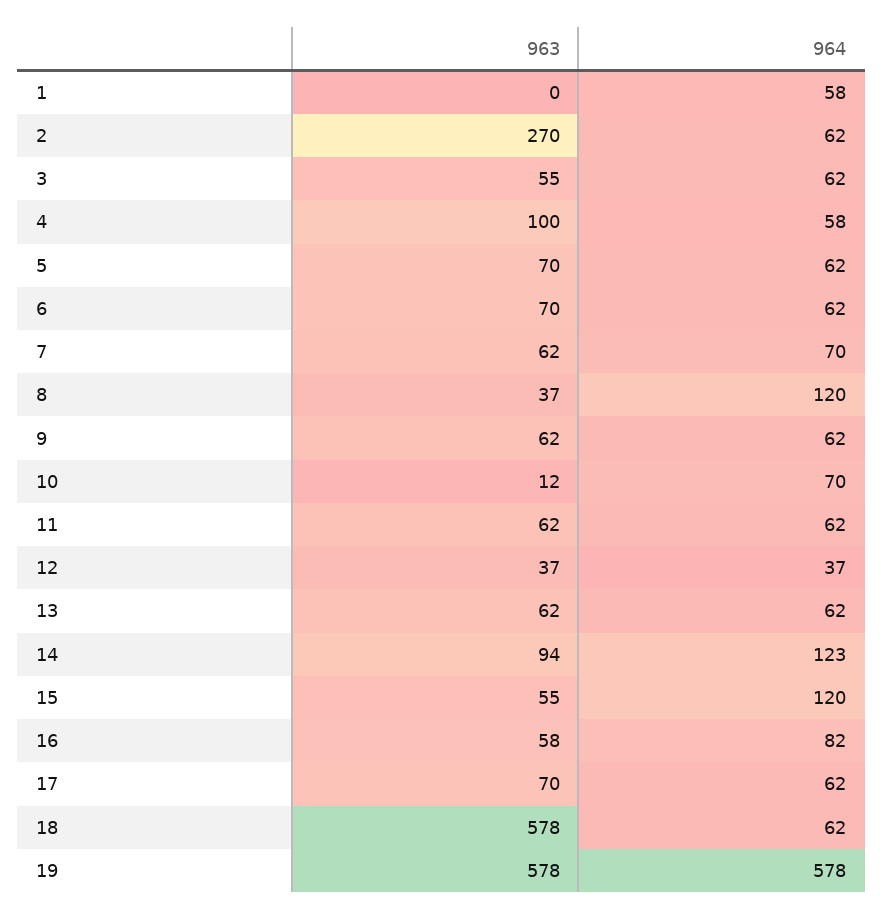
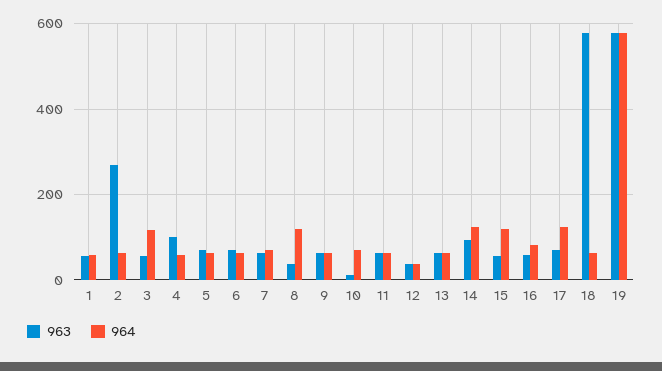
  {
    "963": {
-     "1": 0,
+     "1": 60,
      "2": 270,
      "3": 55,
      "4": 100,
      "5": 70,
      "6": 70,
      "7": 62,
      "8": 37,
      "9": 62,
      "10": 12,
      "11": 62,
      "12": 37,
      "13": 62,
      "14": 94,
      "15": 55,
      "16": 58,
      "17": 70,
      "18": 578,
      "19": 578
    },
    "964": {
      "1": 58,
      "2": 62,
-     "3": 62,
+     "3": 120,
      "4": 58,
      "5": 62,
      "6": 62,
      "7": 70,
      "8": 120,
      "9": 62,
      "10": 70,
      "11": 62,
      "12": 37,
      "13": 62,
      "14": 123,
      "15": 120,
      "16": 82,
-     "17": 62,
+     "17": 120,
      "18": 62,
      "19": 578
    }
  }

